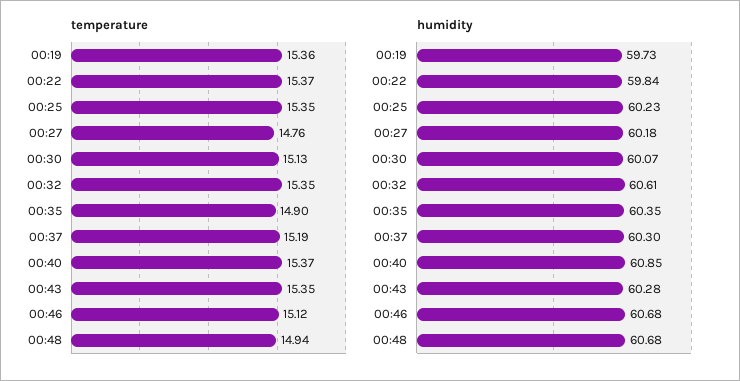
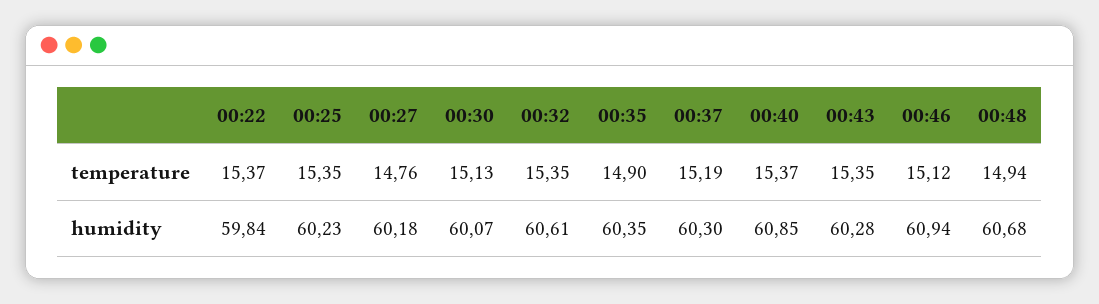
  {
    "temperature": {
-     "00:19": 15.36,
      "00:22": 15.37,
      "00:25": 15.35,
      "00:27": 14.76,
      "00:30": 15.13,
      "00:32": 15.35,
      "00:35": 14.9,
      "00:37": 15.19,
      "00:40": 15.37,
      "00:43": 15.35,
      "00:46": 15.12,
      "00:48": 14.94
    },
    "humidity": {
-     "00:19": 59.73,
      "00:22": 59.84,
      "00:25": 60.23,
      "00:27": 60.18,
      "00:30": 60.07,
      "00:32": 60.61,
      "00:35": 60.35,
      "00:37": 60.3,
      "00:40": 60.85,
      "00:43": 60.28,
-     "00:46": 60.68,
+     "00:46": 60.94,
      "00:48": 60.68
    }
  }

